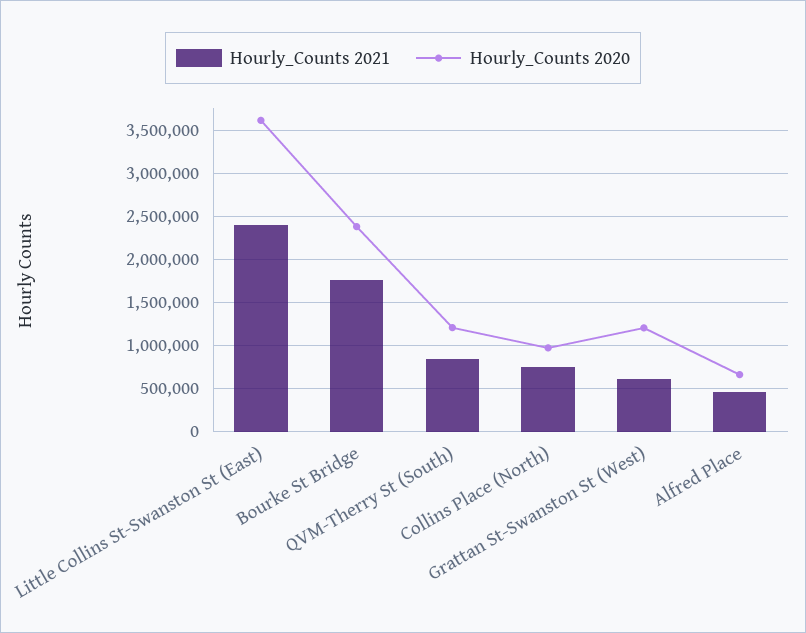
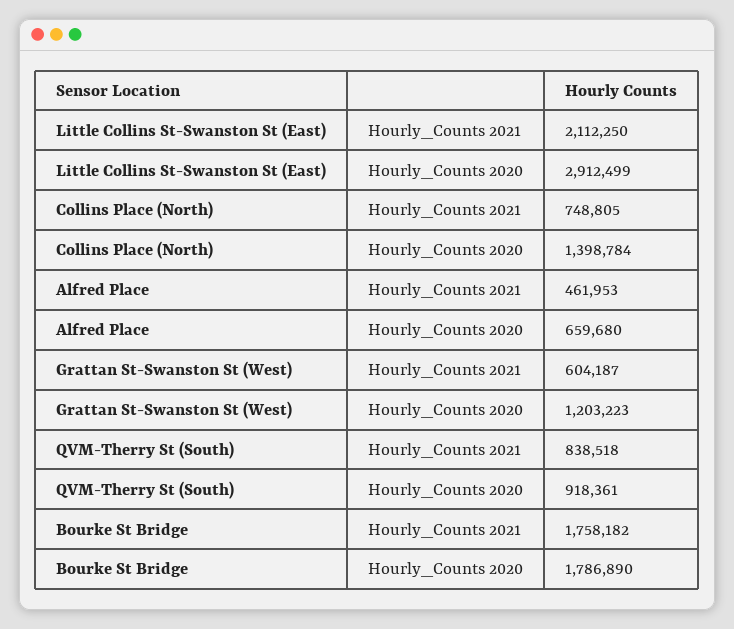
  {
    "Hourly_Counts 2021": {
-     "Little Collins St-Swanston St (East)": 2400000,
+     "Little Collins St-Swanston St (East)": 2112250,
      "Bourke St Bridge": 1758182,
      "QVM-Therry St (South)": 838518,
      "Collins Place (North)": 748805,
      "Grattan St-Swanston St (West)": 604187,
      "Alfred Place": 461953
    },
    "Hourly_Counts 2020": {
-     "Little Collins St-Swanston St (East)": 3600000,
+     "Little Collins St-Swanston St (East)": 2912499,
-     "Bourke St Bridge": 2400000,
+     "Bourke St Bridge": 1786890,
-     "QVM-Therry St (South)": 1200000,
+     "QVM-Therry St (South)": 918361,
-     "Collins Place (North)": 1000000,
+     "Collins Place (North)": 1398784,
      "Grattan St-Swanston St (West)": 1203223,
      "Alfred Place": 659680
    }
  }

